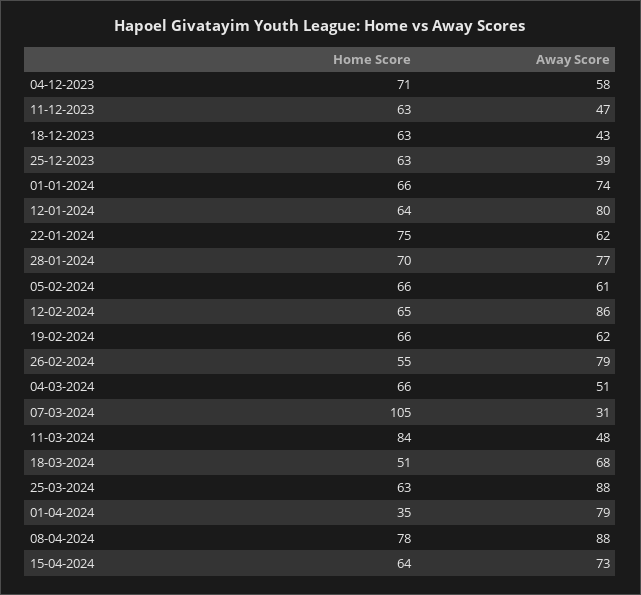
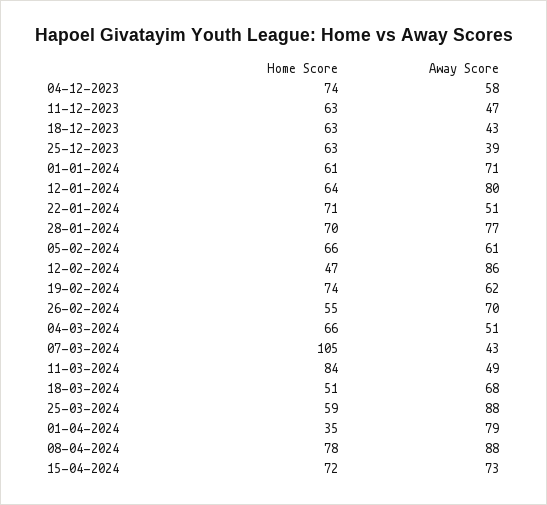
  {
    "Home Score": {
-     "04-12-2023": 71,
+     "04-12-2023": 74,
      "11-12-2023": 63,
      "18-12-2023": 63,
      "25-12-2023": 63,
-     "01-01-2024": 66,
+     "01-01-2024": 61,
      "12-01-2024": 64,
-     "22-01-2024": 75,
+     "22-01-2024": 71,
      "28-01-2024": 70,
      "05-02-2024": 66,
-     "12-02-2024": 65,
+     "12-02-2024": 47,
-     "19-02-2024": 66,
+     "19-02-2024": 74,
      "26-02-2024": 55,
      "04-03-2024": 66,
      "07-03-2024": 105,
      "11-03-2024": 84,
      "18-03-2024": 51,
-     "25-03-2024": 63,
+     "25-03-2024": 59,
      "01-04-2024": 35,
      "08-04-2024": 78,
-     "15-04-2024": 64
+     "15-04-2024": 72
    },
    "Away Score": {
      "04-12-2023": 58,
      "11-12-2023": 47,
      "18-12-2023": 43,
      "25-12-2023": 39,
-     "01-01-2024": 74,
+     "01-01-2024": 71,
      "12-01-2024": 80,
-     "22-01-2024": 62,
+     "22-01-2024": 51,
      "28-01-2024": 77,
      "05-02-2024": 61,
      "12-02-2024": 86,
      "19-02-2024": 62,
-     "26-02-2024": 79,
+     "26-02-2024": 70,
      "04-03-2024": 51,
-     "07-03-2024": 31,
+     "07-03-2024": 43,
-     "11-03-2024": 48,
+     "11-03-2024": 49,
      "18-03-2024": 68,
      "25-03-2024": 88,
      "01-04-2024": 79,
      "08-04-2024": 88,
      "15-04-2024": 73
    }
  }

